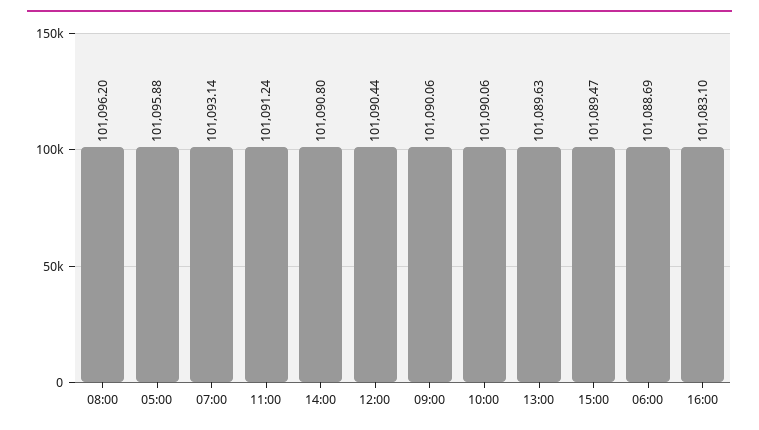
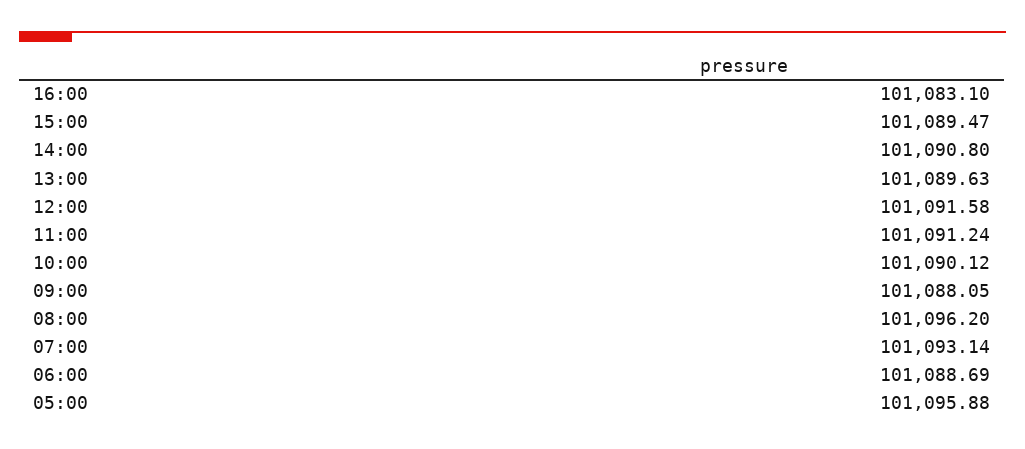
  {
    "08:00": 101096.2,
    "05:00": 101095.88,
    "07:00": 101093.14,
    "11:00": 101091.24,
    "14:00": 101090.8,
-   "12:00": 101090.44,
+   "12:00": 101091.58,
-   "09:00": 101090.06,
+   "09:00": 101088.05,
-   "10:00": 101090.06,
+   "10:00": 101090.12,
    "13:00": 101089.63,
    "15:00": 101089.47,
    "06:00": 101088.69,
    "16:00": 101083.1
  }

